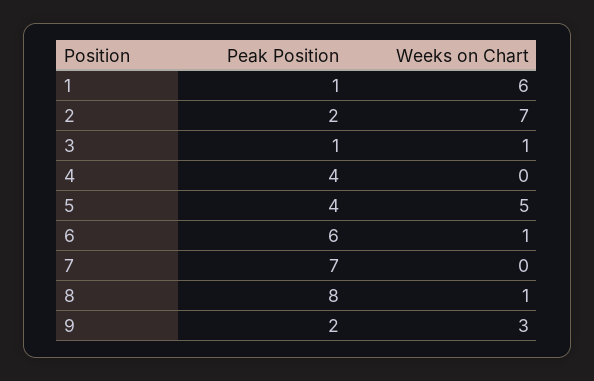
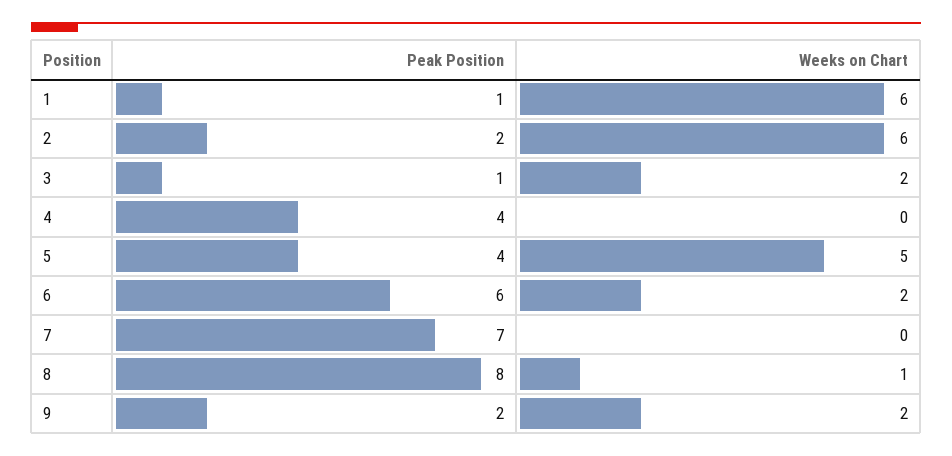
  {
    "Peak Position": {
      "1": 1,
      "2": 2,
      "3": 1,
      "4": 4,
      "5": 4,
      "6": 6,
      "7": 7,
      "8": 8,
      "9": 2
    },
    "Weeks on Chart": {
      "1": 6,
-     "2": 7,
+     "2": 6,
-     "3": 1,
+     "3": 2,
      "4": 0,
      "5": 5,
-     "6": 1,
+     "6": 2,
      "7": 0,
      "8": 1,
-     "9": 3
+     "9": 2
    }
  }

